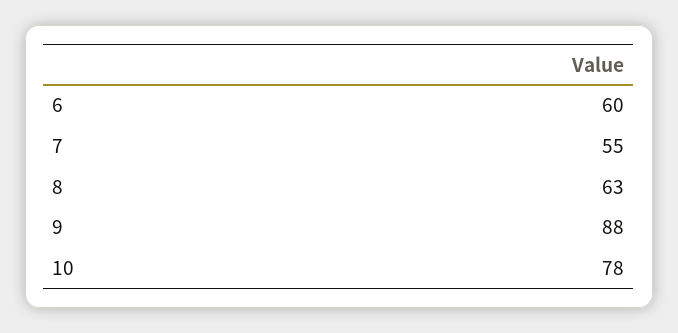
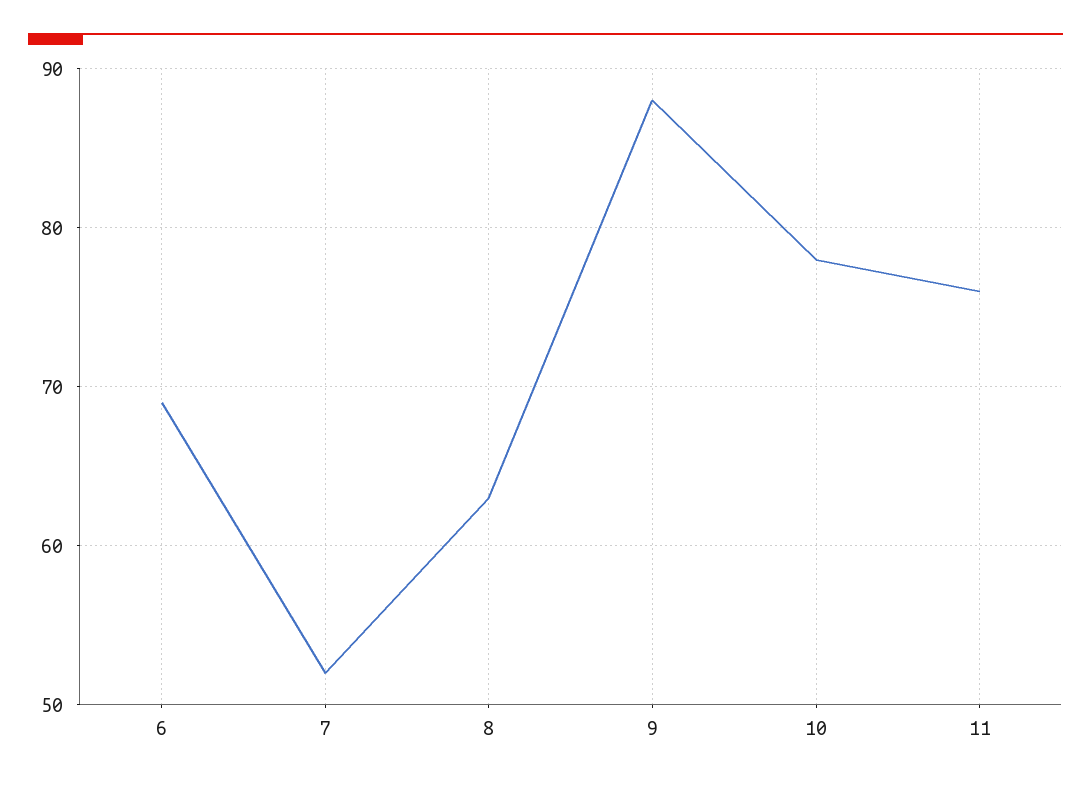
  {
-   "6": 60,
+   "6": 69,
-   "7": 55,
+   "7": 52,
    "8": 63,
    "9": 88,
-   "10": 78
+   "10": 78,
+   "11": 76
  }

